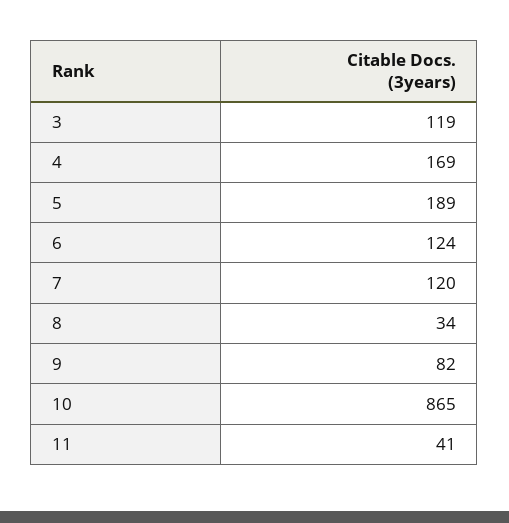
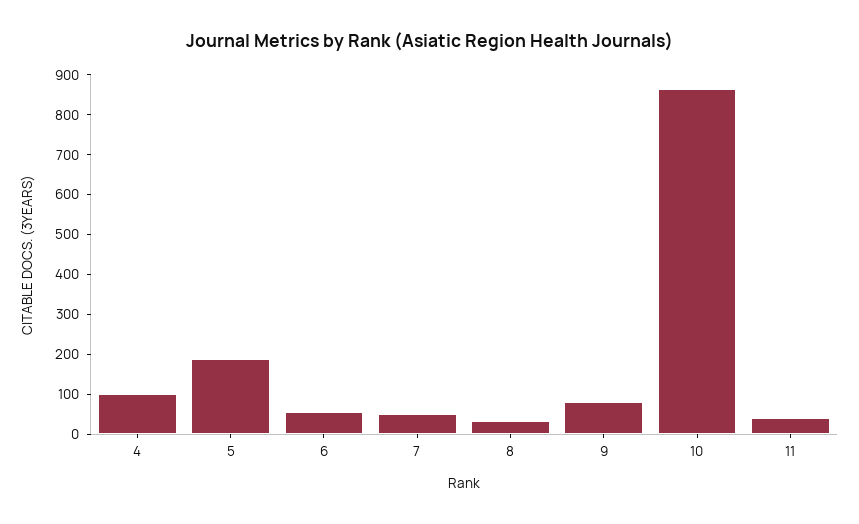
  {
-   "3": 119,
-   "4": 169,
+   "4": 100,
    "5": 189,
-   "6": 124,
+   "6": 50,
-   "7": 120,
+   "7": 50,
    "8": 34,
    "9": 82,
    "10": 865,
    "11": 41
  }

